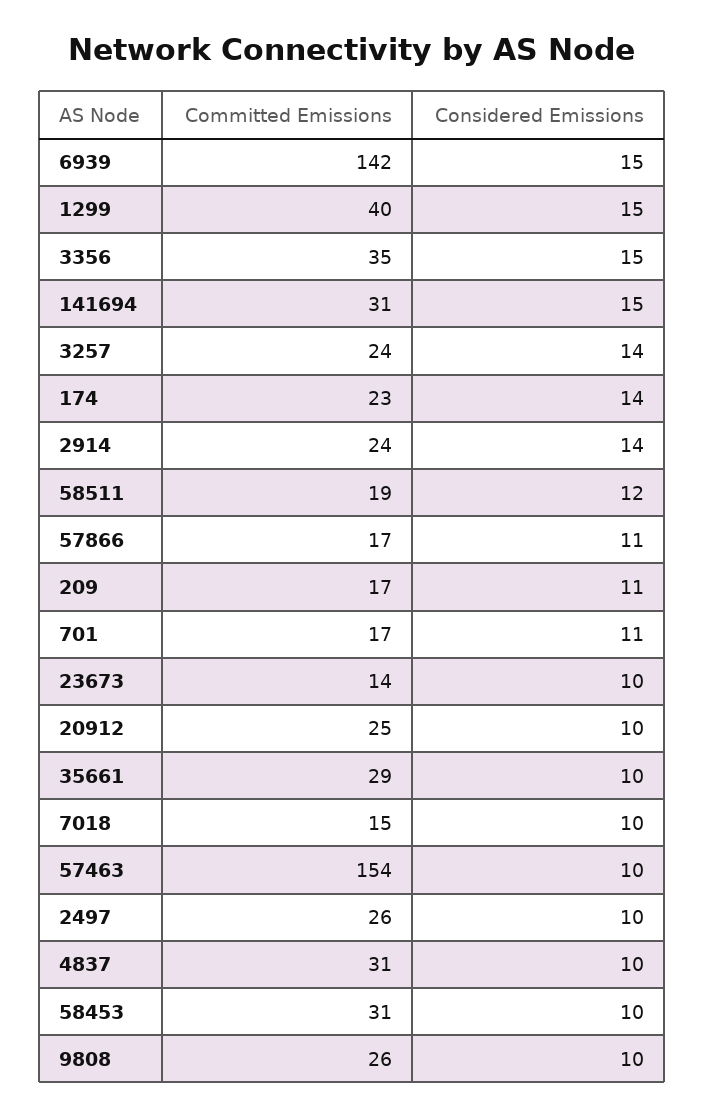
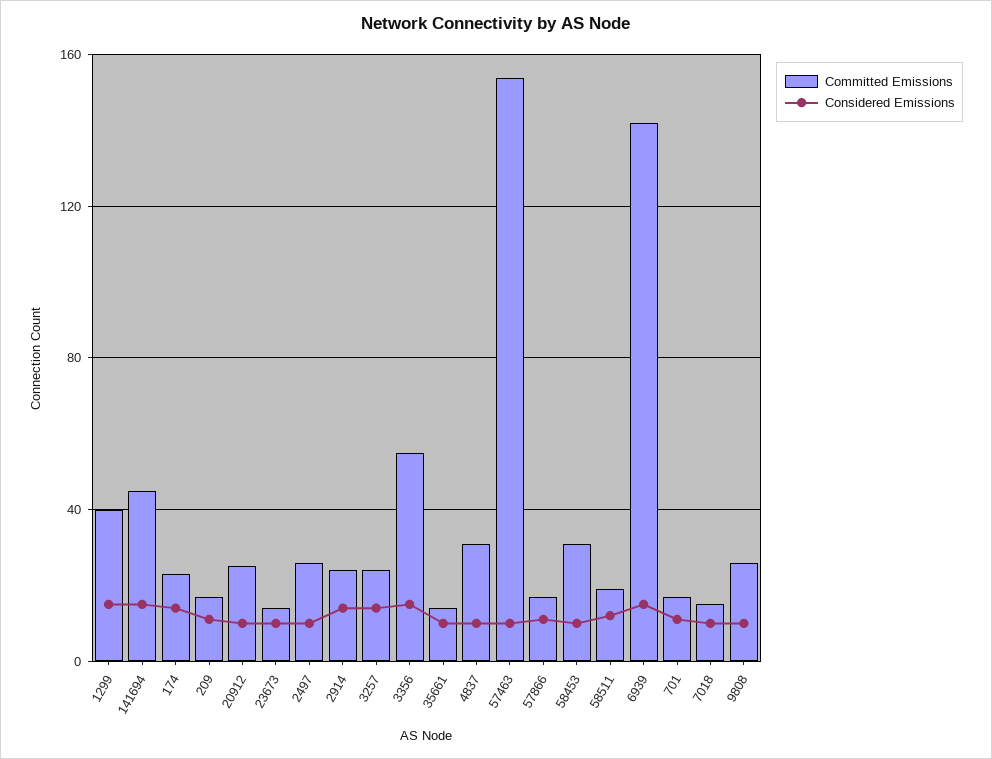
  {
    "Committed Emissions": {
      "6939": 142,
      "1299": 40,
-     "3356": 35,
+     "3356": 55,
-     "141694": 31,
+     "141694": 45,
      "3257": 24,
      "174": 23,
      "2914": 24,
      "58511": 19,
      "57866": 17,
      "209": 17,
      "701": 17,
      "23673": 14,
      "20912": 25,
-     "35661": 29,
+     "35661": 15,
      "7018": 15,
      "57463": 154,
      "2497": 26,
      "4837": 31,
      "58453": 31,
      "9808": 26
    },
    "Considered Emissions": {
      "6939": 15,
      "1299": 15,
      "3356": 15,
      "141694": 15,
      "3257": 14,
      "174": 14,
      "2914": 14,
      "58511": 12,
      "57866": 11,
      "209": 11,
      "701": 11,
      "23673": 10,
      "20912": 10,
      "35661": 10,
      "7018": 10,
      "57463": 10,
      "2497": 10,
      "4837": 10,
      "58453": 10,
      "9808": 10
    }
  }

